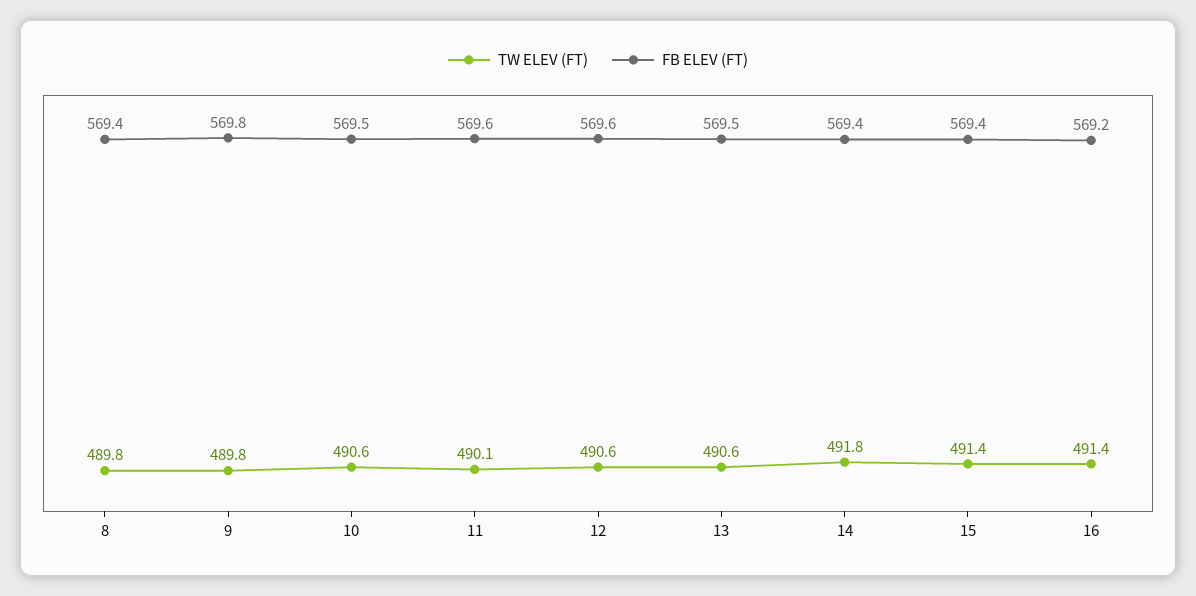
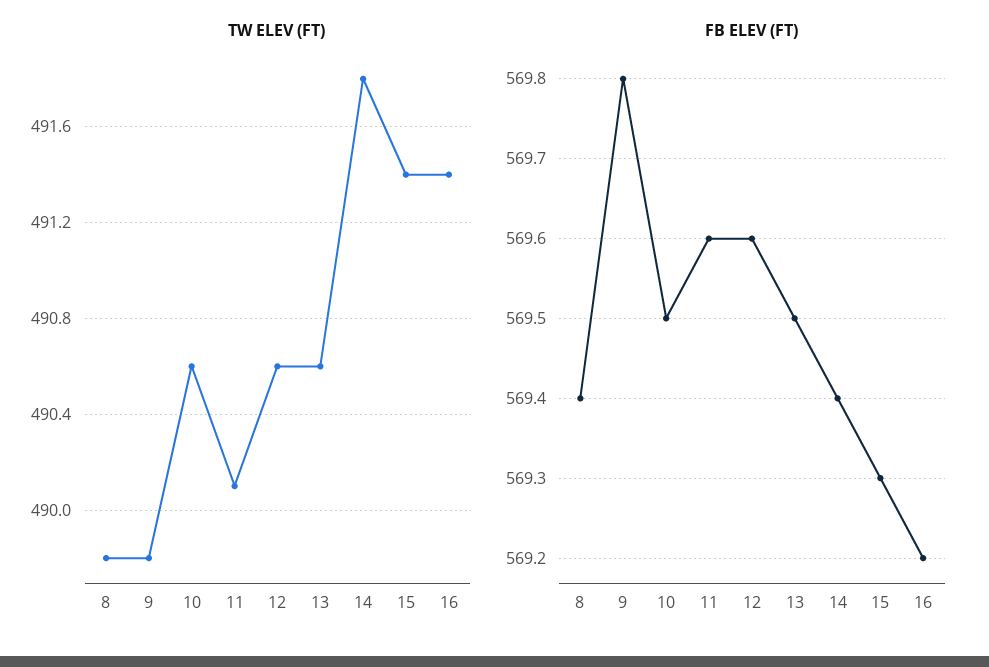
  {
    "TW ELEV (FT)": {
      "8": 489.8,
      "9": 489.8,
      "10": 490.6,
      "11": 490.1,
      "12": 490.6,
      "13": 490.6,
      "14": 491.8,
      "15": 491.4,
      "16": 491.4
    },
    "FB ELEV (FT)": {
      "8": 569.4,
      "9": 569.8,
      "10": 569.5,
      "11": 569.6,
      "12": 569.6,
      "13": 569.5,
      "14": 569.4,
-     "15": 569.4,
+     "15": 569.3,
      "16": 569.2
    }
  }

